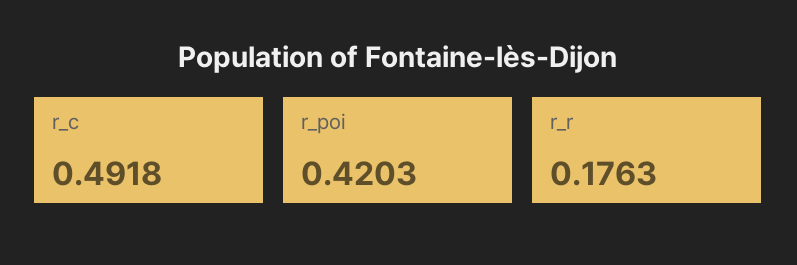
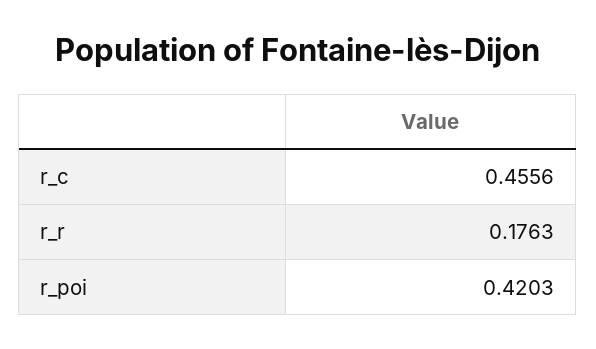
  {
-   "r_c": 0.4918,
+   "r_c": 0.4556,
    "r_poi": 0.4203,
    "r_r": 0.1763
  }

